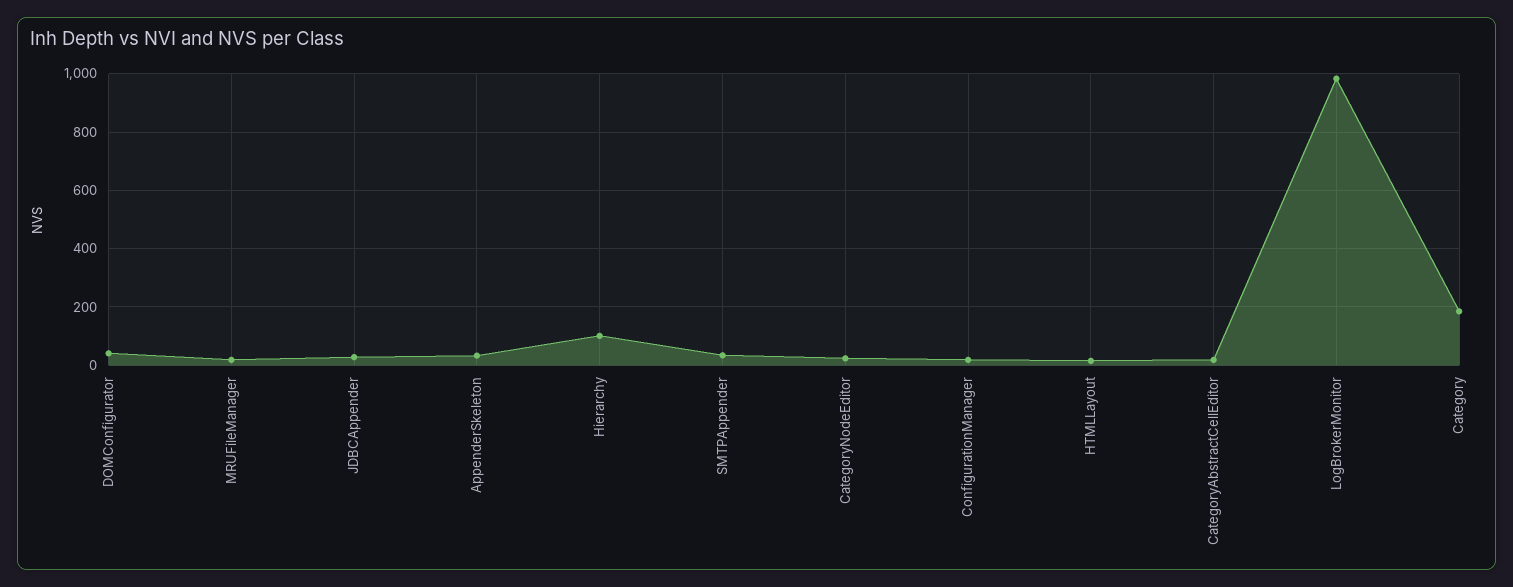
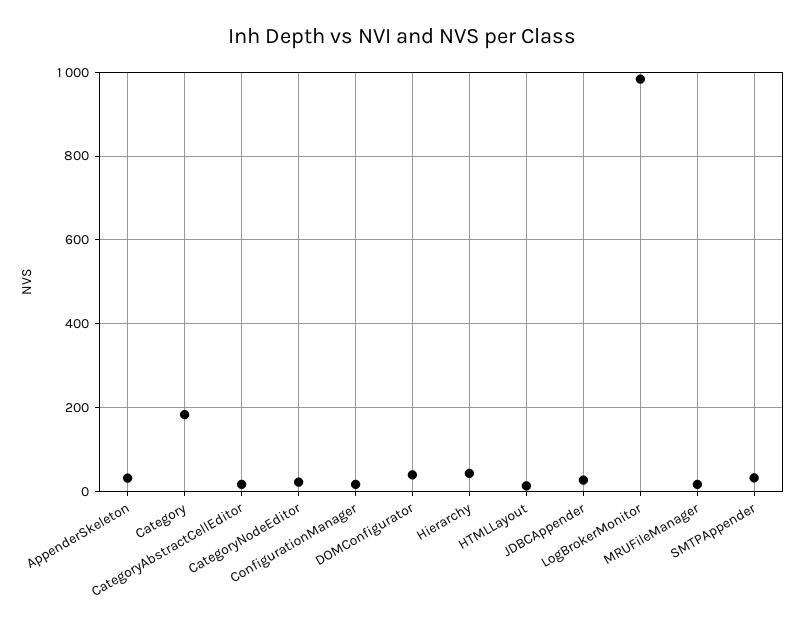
  {
    "DOMConfigurator": 40,
    "MRUFileManager": 20,
    "JDBCAppender": 20,
    "AppenderSkeleton": 40,
-   "Hierarchy": 100,
+   "Hierarchy": 40,
    "SMTPAppender": 40,
    "CategoryNodeEditor": 20,
    "ConfigurationManager": 20,
    "HTMLLayout": 20,
    "CategoryAbstractCellEditor": 20,
    "LogBrokerMonitor": 980,
    "Category": 180
  }

